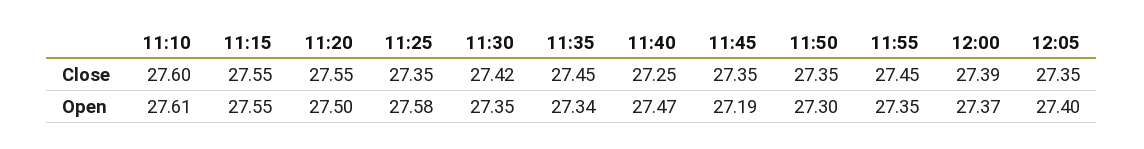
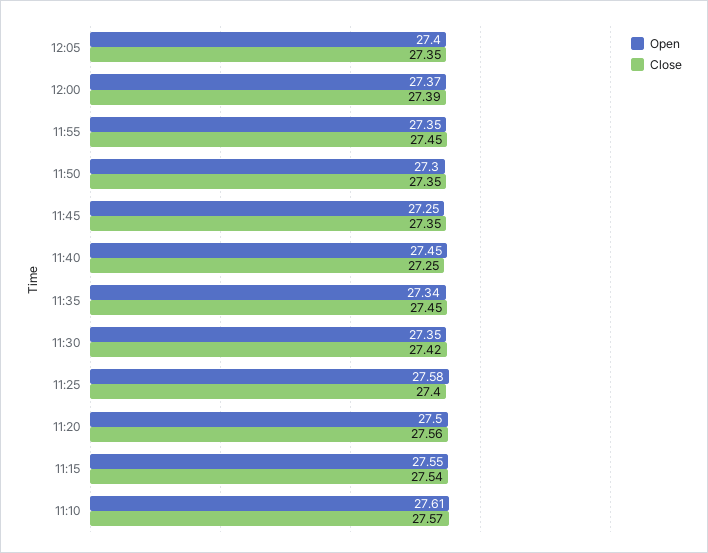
  {
    "Close": {
-     "11:10": 27.6,
+     "11:10": 27.57,
-     "11:15": 27.55,
+     "11:15": 27.54,
-     "11:20": 27.55,
+     "11:20": 27.56,
-     "11:25": 27.35,
+     "11:25": 27.4,
      "11:30": 27.42,
      "11:35": 27.45,
      "11:40": 27.25,
      "11:45": 27.35,
      "11:50": 27.35,
      "11:55": 27.45,
      "12:00": 27.39,
      "12:05": 27.35
    },
    "Open": {
      "11:10": 27.61,
      "11:15": 27.55,
      "11:20": 27.5,
      "11:25": 27.58,
      "11:30": 27.35,
      "11:35": 27.34,
-     "11:40": 27.47,
+     "11:40": 27.45,
-     "11:45": 27.19,
+     "11:45": 27.25,
      "11:50": 27.3,
      "11:55": 27.35,
      "12:00": 27.37,
      "12:05": 27.4
    }
  }

